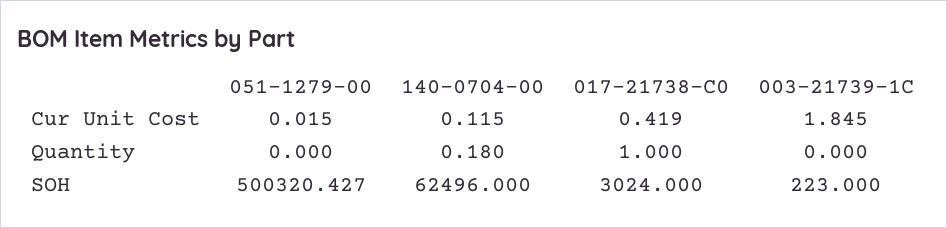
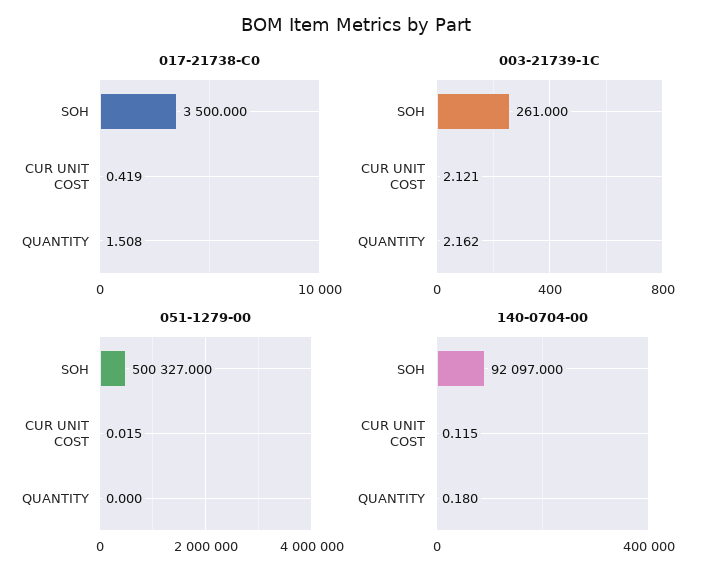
  {
    "051-1279-00": {
      "Cur Unit Cost": 0.015,
      "Quantity": 0,
-     "SOH": 500320.427
+     "SOH": 500327
    },
    "140-0704-00": {
      "Cur Unit Cost": 0.115,
      "Quantity": 0.18,
-     "SOH": 62496
+     "SOH": 92097
    },
    "017-21738-C0": {
      "Cur Unit Cost": 0.419,
-     "Quantity": 1,
+     "Quantity": 1.508,
-     "SOH": 3024
+     "SOH": 3500
    },
    "003-21739-1C": {
-     "Cur Unit Cost": 1.845,
+     "Cur Unit Cost": 2.121,
-     "Quantity": 0,
+     "Quantity": 2.162,
-     "SOH": 223
+     "SOH": 261
    }
  }

